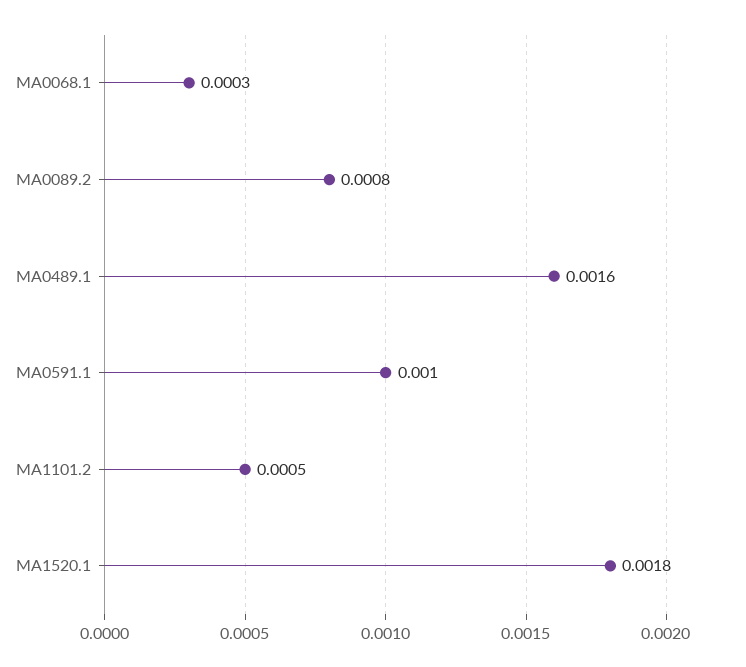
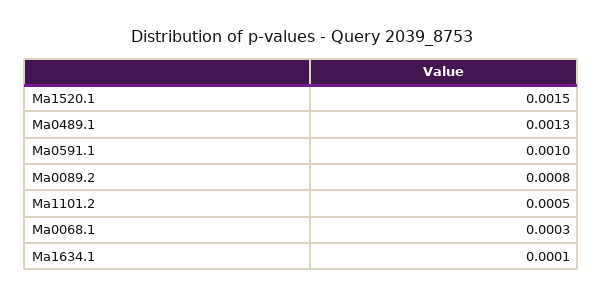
  {
    "MA0068.1": 0.0003,
    "MA0089.2": 0.0008,
-   "MA0489.1": 0.0016,
+   "MA0489.1": 0.0013,
    "MA0591.1": 0.001,
    "MA1101.2": 0.0005,
-   "MA1520.1": 0.0018
+   "MA1520.1": 0.0015,
+   "Ma1634.1": 0.0001
  }

